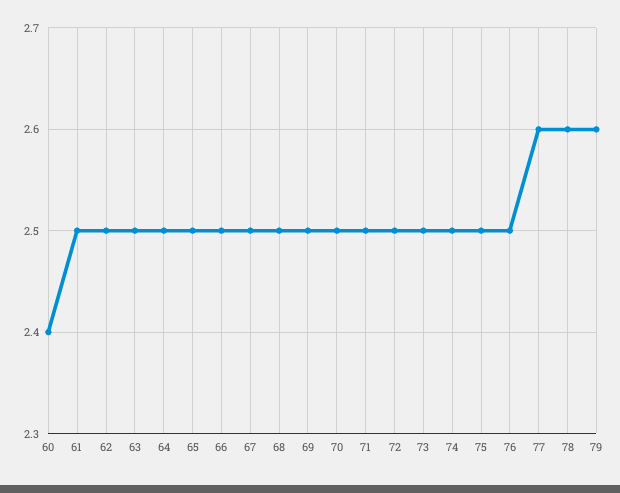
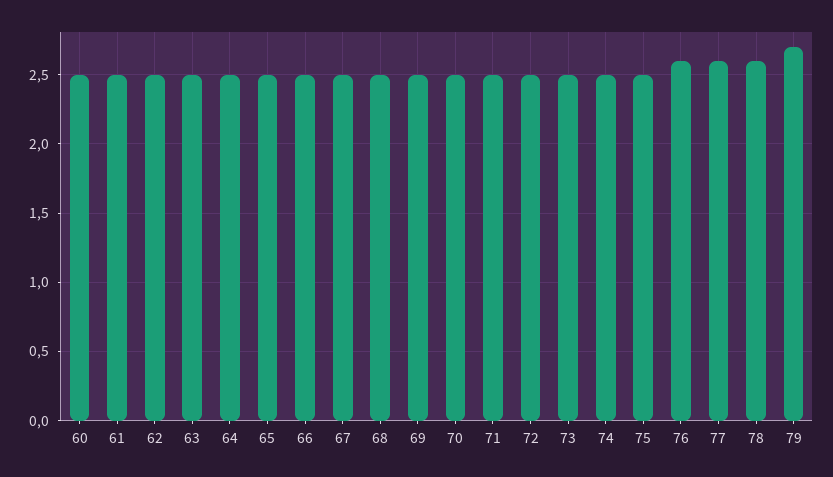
  {
-   "60": 2.4,
+   "60": 2.5,
    "61": 2.5,
    "62": 2.5,
    "63": 2.5,
    "64": 2.5,
    "65": 2.5,
    "66": 2.5,
    "67": 2.5,
    "68": 2.5,
    "69": 2.5,
    "70": 2.5,
    "71": 2.5,
    "72": 2.5,
    "73": 2.5,
    "74": 2.5,
    "75": 2.5,
-   "76": 2.5,
+   "76": 2.6,
    "77": 2.6,
    "78": 2.6,
-   "79": 2.6
+   "79": 2.7
  }

